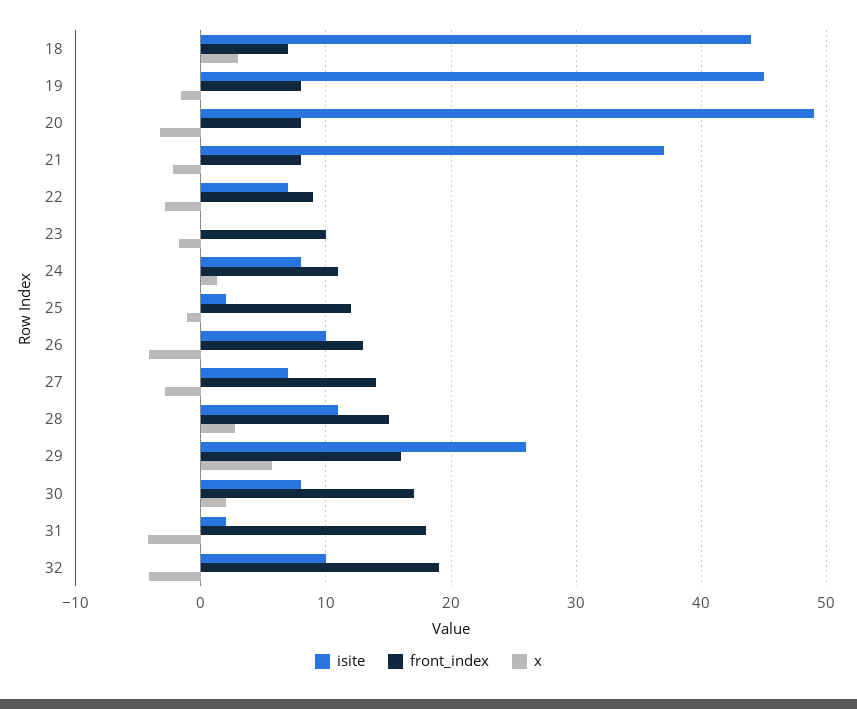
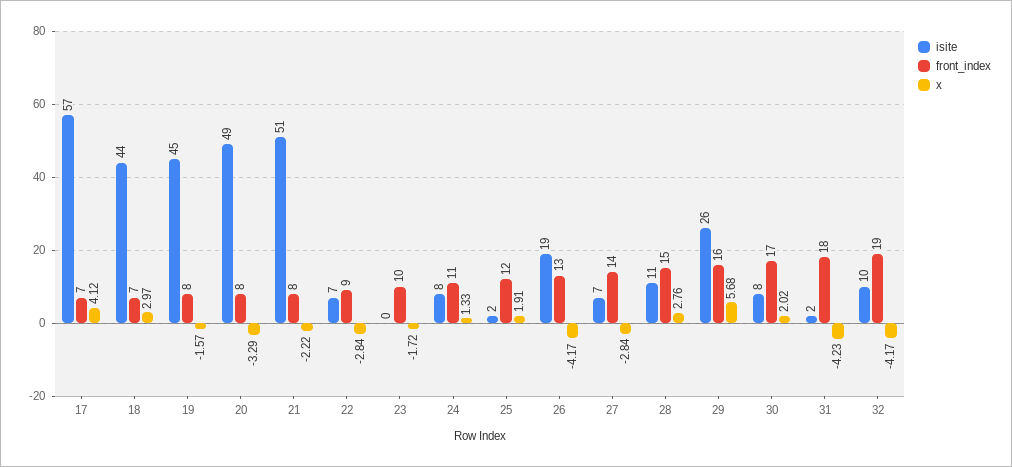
  {
    "isite": {
      "18": 44,
      "19": 45,
      "20": 49,
-     "21": 37,
+     "21": 51,
      "22": 7,
      "23": 0,
      "24": 8,
      "25": 2,
-     "26": 10,
+     "26": 19,
      "27": 7,
      "28": 11,
      "29": 26,
      "30": 8,
      "31": 2,
-     "32": 10
+     "32": 10,
+     "17": 57
    },
    "front_index": {
      "18": 7,
      "19": 8,
      "20": 8,
      "21": 8,
      "22": 9,
      "23": 10,
      "24": 11,
      "25": 12,
      "26": 13,
      "27": 14,
      "28": 15,
      "29": 16,
      "30": 17,
      "31": 18,
-     "32": 19
+     "32": 19,
+     "17": 7
    },
    "x": {
      "18": 2.97,
      "19": -1.57,
      "20": -3.29,
      "21": -2.22,
      "22": -2.84,
      "23": -1.72,
      "24": 1.33,
-     "25": -1,
+     "25": 1.91,
      "26": -4.17,
      "27": -2.84,
      "28": 2.76,
      "29": 5.68,
      "30": 2.02,
      "31": -4.23,
-     "32": -4.17
+     "32": -4.17,
+     "17": 4.12
    }
  }

